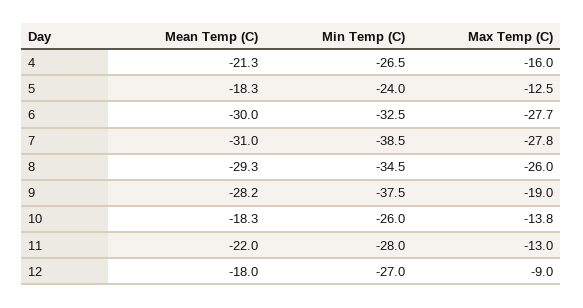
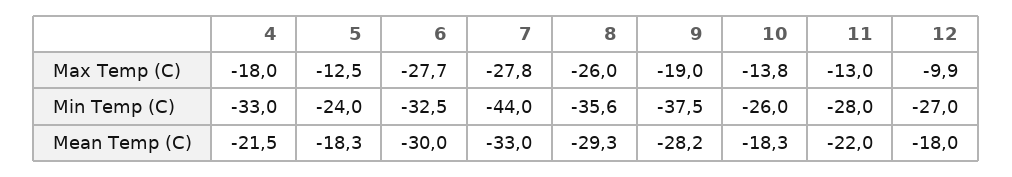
  {
    "Mean Temp (C)": {
-     "4": -21.3,
+     "4": -21.5,
      "5": -18.3,
      "6": -30,
-     "7": -31,
+     "7": -33,
      "8": -29.3,
      "9": -28.2,
      "10": -18.3,
      "11": -22,
      "12": -18
    },
    "Min Temp (C)": {
-     "4": -26.5,
+     "4": -33,
      "5": -24,
      "6": -32.5,
-     "7": -38.5,
+     "7": -44,
-     "8": -34.5,
+     "8": -35.6,
      "9": -37.5,
      "10": -26,
      "11": -28,
      "12": -27
    },
    "Max Temp (C)": {
-     "4": -16,
+     "4": -18,
      "5": -12.5,
      "6": -27.7,
      "7": -27.8,
      "8": -26,
      "9": -19,
      "10": -13.8,
      "11": -13,
-     "12": -9
+     "12": -9.9
    }
  }

